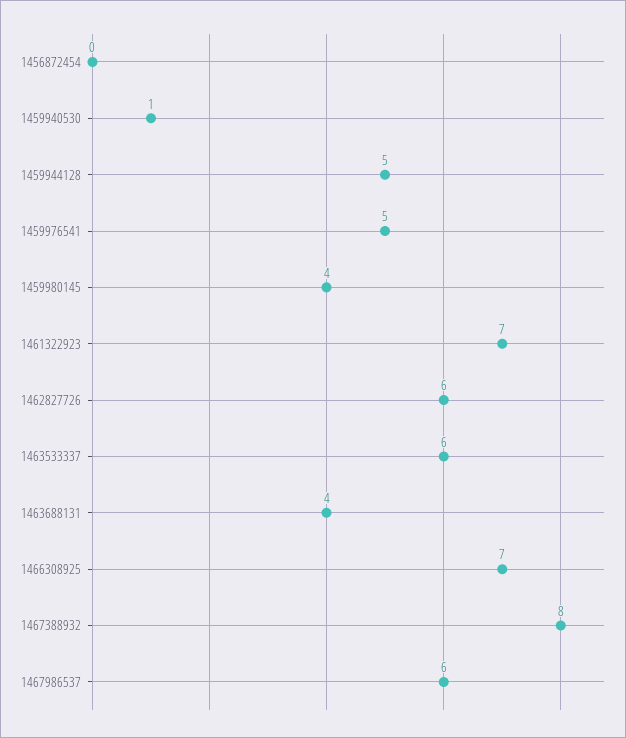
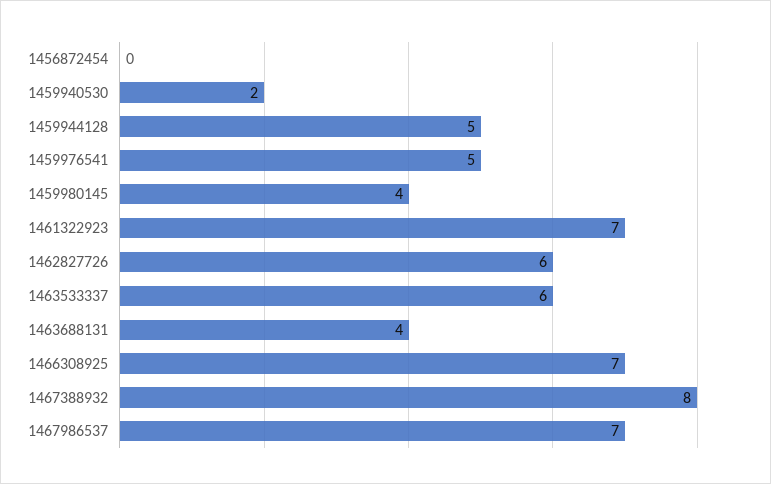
  {
    "1456872454": 0,
-   "1459940530": 1,
+   "1459940530": 2,
    "1459944128": 5,
    "1459976541": 5,
    "1459980145": 4,
    "1461322923": 7,
    "1462827726": 6,
    "1463533337": 6,
    "1463688131": 4,
    "1466308925": 7,
    "1467388932": 8,
-   "1467986537": 6
+   "1467986537": 7
  }

